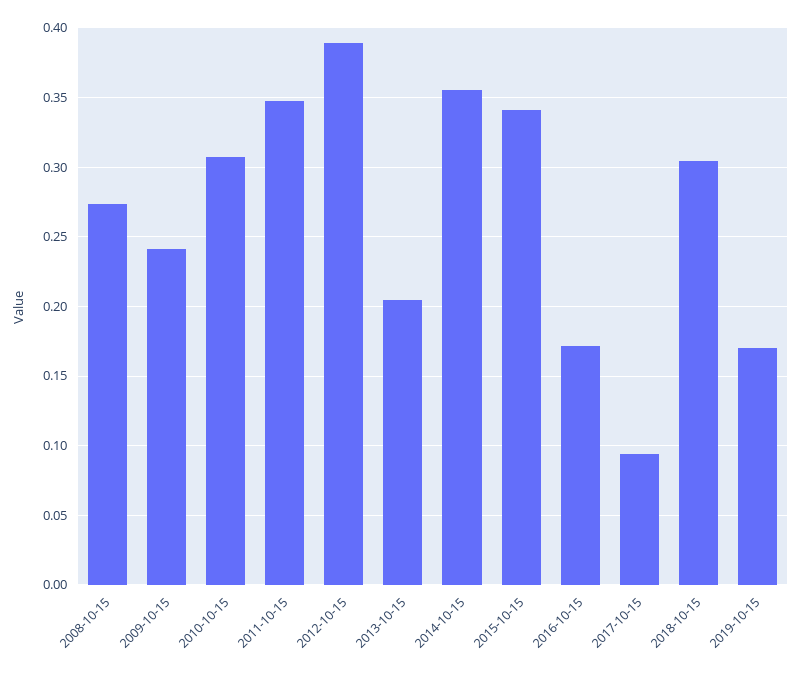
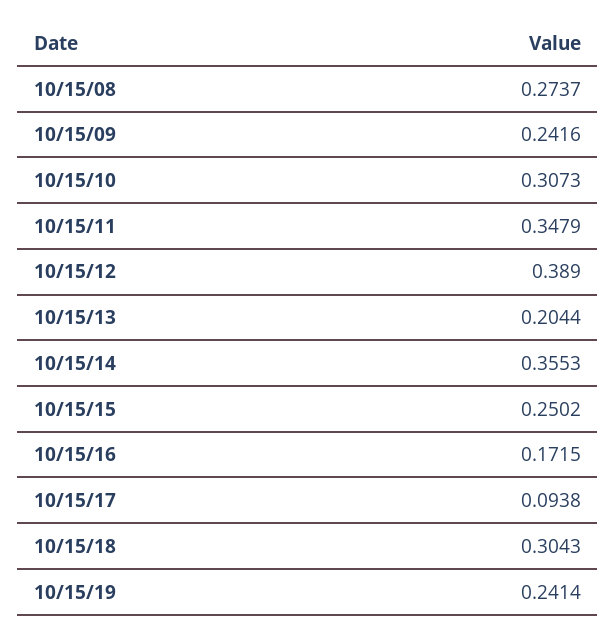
  {
    "2008-10-15": 0.2737,
    "2009-10-15": 0.2416,
    "2010-10-15": 0.3073,
    "2011-10-15": 0.3479,
    "2012-10-15": 0.389,
    "2013-10-15": 0.2044,
    "2014-10-15": 0.3553,
-   "2015-10-15": 0.34,
+   "2015-10-15": 0.2502,
    "2016-10-15": 0.1715,
    "2017-10-15": 0.0938,
    "2018-10-15": 0.3043,
-   "2019-10-15": 0.17
+   "2019-10-15": 0.2414
  }

